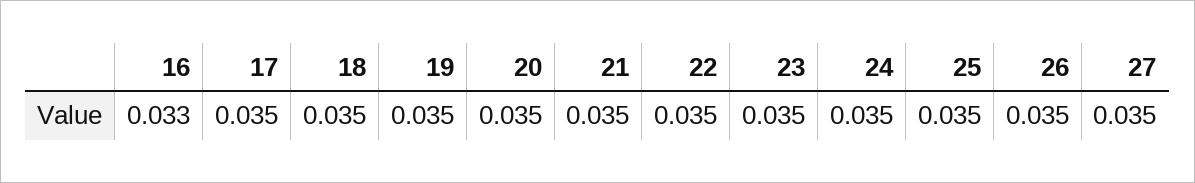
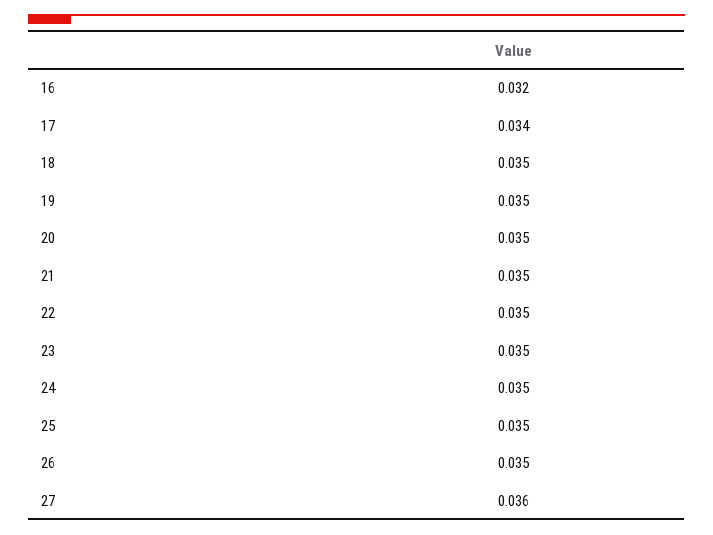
  {
-   "16": 0.033,
+   "16": 0.032,
-   "17": 0.035,
+   "17": 0.034,
    "18": 0.035,
    "19": 0.035,
    "20": 0.035,
    "21": 0.035,
    "22": 0.035,
    "23": 0.035,
    "24": 0.035,
    "25": 0.035,
    "26": 0.035,
-   "27": 0.035
+   "27": 0.036
  }

